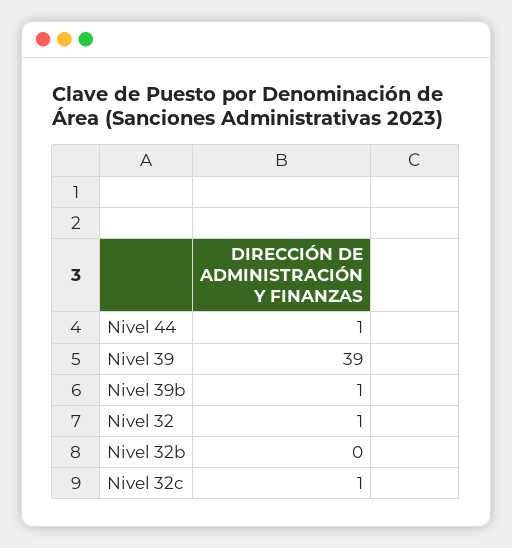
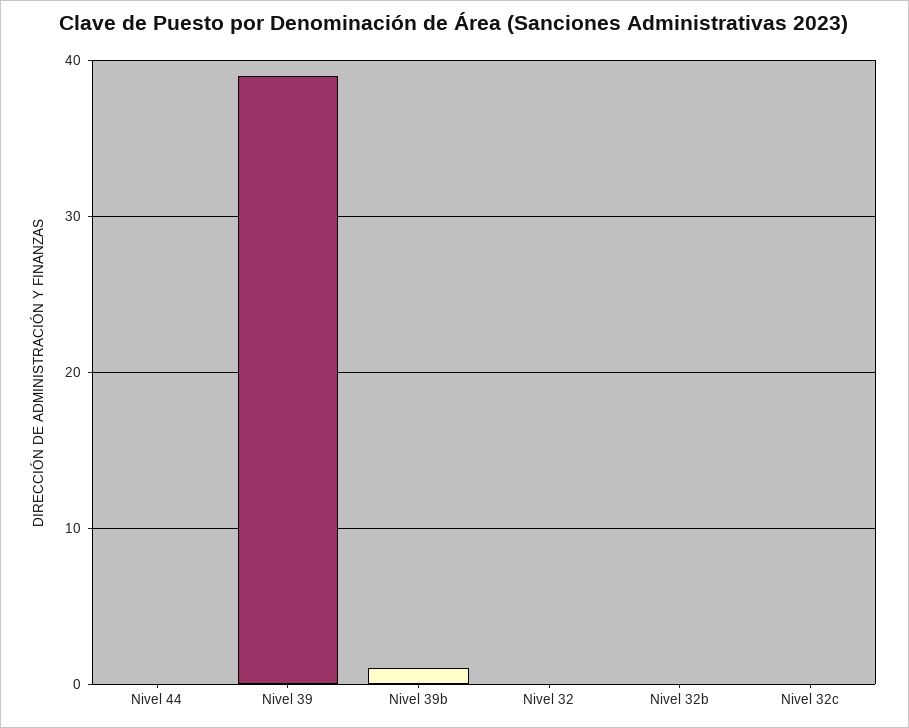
  {
-   "Nivel 44": 1,
+   "Nivel 44": 0,
    "Nivel 39": 39,
    "Nivel 39b": 1,
-   "Nivel 32": 1,
+   "Nivel 32": 0,
    "Nivel 32b": 0,
-   "Nivel 32c": 1
+   "Nivel 32c": 0
  }

